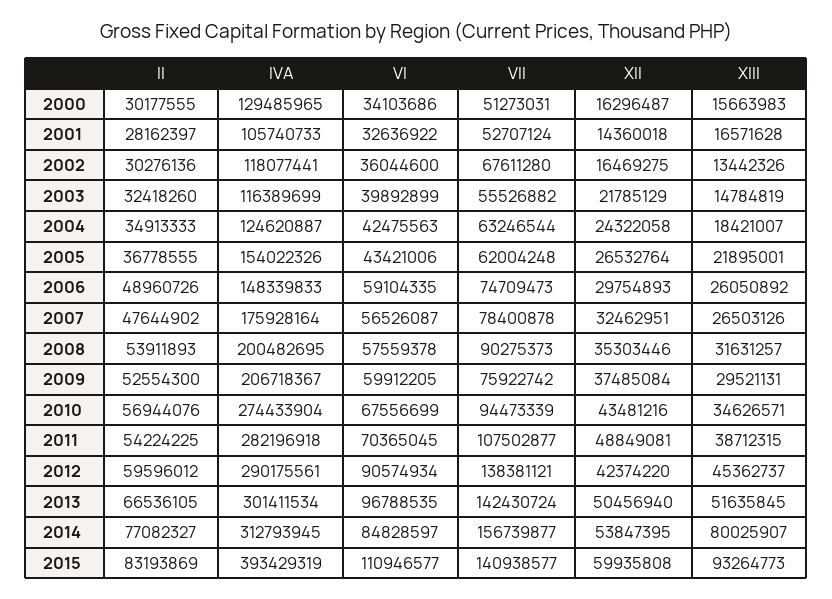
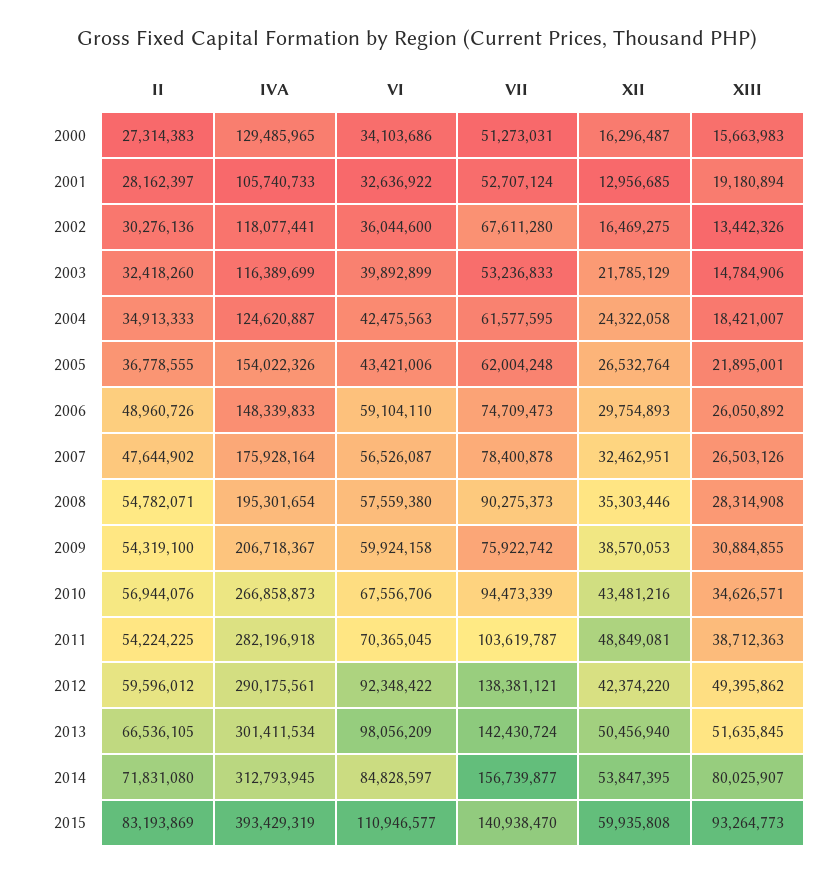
  {
    "II": {
-     "2000": 30177555,
+     "2000": 27314383,
      "2001": 28162397,
      "2002": 30276136,
      "2003": 32418260,
      "2004": 34913333,
      "2005": 36778555,
      "2006": 48960726,
      "2007": 47644902,
-     "2008": 53911893,
+     "2008": 54782071,
-     "2009": 52554300,
+     "2009": 54319100,
      "2010": 56944076,
      "2011": 54224225,
      "2012": 59596012,
      "2013": 66536105,
-     "2014": 77082327,
+     "2014": 71831080,
      "2015": 83193869
    },
    "IVA": {
      "2000": 129485965,
      "2001": 105740733,
      "2002": 118077441,
      "2003": 116389699,
      "2004": 124620887,
      "2005": 154022326,
      "2006": 148339833,
      "2007": 175928164,
-     "2008": 200482695,
+     "2008": 195301654,
      "2009": 206718367,
-     "2010": 274433904,
+     "2010": 266858873,
      "2011": 282196918,
      "2012": 290175561,
      "2013": 301411534,
      "2014": 312793945,
      "2015": 393429319
    },
    "VI": {
      "2000": 34103686,
      "2001": 32636922,
      "2002": 36044600,
      "2003": 39892899,
      "2004": 42475563,
      "2005": 43421006,
-     "2006": 59104335,
+     "2006": 59104110,
      "2007": 56526087,
-     "2008": 57559378,
+     "2008": 57559380,
-     "2009": 59912205,
+     "2009": 59924158,
-     "2010": 67556699,
+     "2010": 67556706,
      "2011": 70365045,
-     "2012": 90574934,
+     "2012": 92348422,
-     "2013": 96788535,
+     "2013": 98056209,
      "2014": 84828597,
      "2015": 110946577
    },
    "VII": {
      "2000": 51273031,
      "2001": 52707124,
      "2002": 67611280,
-     "2003": 55526882,
+     "2003": 53236833,
-     "2004": 63246544,
+     "2004": 61577595,
      "2005": 62004248,
      "2006": 74709473,
      "2007": 78400878,
      "2008": 90275373,
      "2009": 75922742,
      "2010": 94473339,
-     "2011": 107502877,
+     "2011": 103619787,
      "2012": 138381121,
      "2013": 142430724,
      "2014": 156739877,
-     "2015": 140938577
+     "2015": 140938470
    },
    "XII": {
      "2000": 16296487,
-     "2001": 14360018,
+     "2001": 12956685,
      "2002": 16469275,
      "2003": 21785129,
      "2004": 24322058,
      "2005": 26532764,
      "2006": 29754893,
      "2007": 32462951,
      "2008": 35303446,
-     "2009": 37485084,
+     "2009": 38570053,
      "2010": 43481216,
      "2011": 48849081,
      "2012": 42374220,
      "2013": 50456940,
      "2014": 53847395,
      "2015": 59935808
    },
    "XIII": {
      "2000": 15663983,
-     "2001": 16571628,
+     "2001": 19180894,
      "2002": 13442326,
-     "2003": 14784819,
+     "2003": 14784906,
      "2004": 18421007,
      "2005": 21895001,
      "2006": 26050892,
      "2007": 26503126,
-     "2008": 31631257,
+     "2008": 28314908,
-     "2009": 29521131,
+     "2009": 30884855,
      "2010": 34626571,
-     "2011": 38712315,
+     "2011": 38712363,
-     "2012": 45362737,
+     "2012": 49395862,
      "2013": 51635845,
      "2014": 80025907,
      "2015": 93264773
    }
  }

